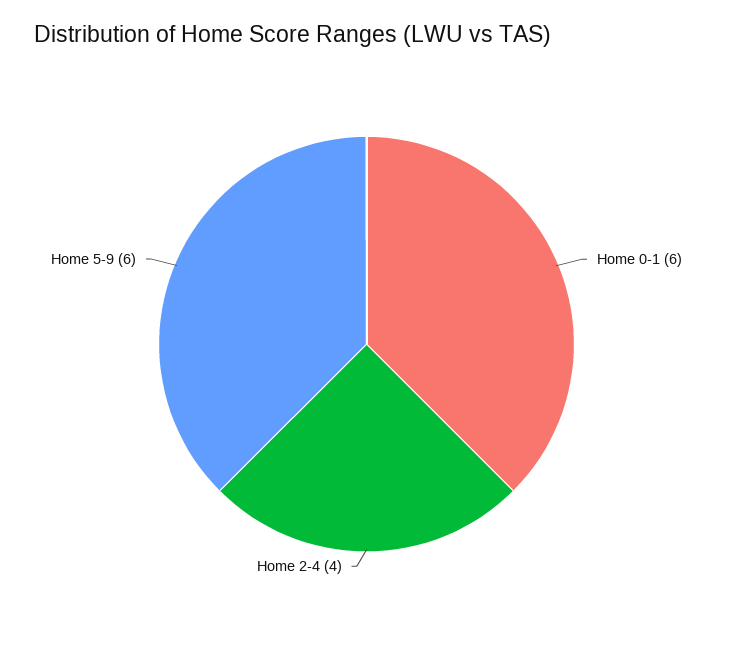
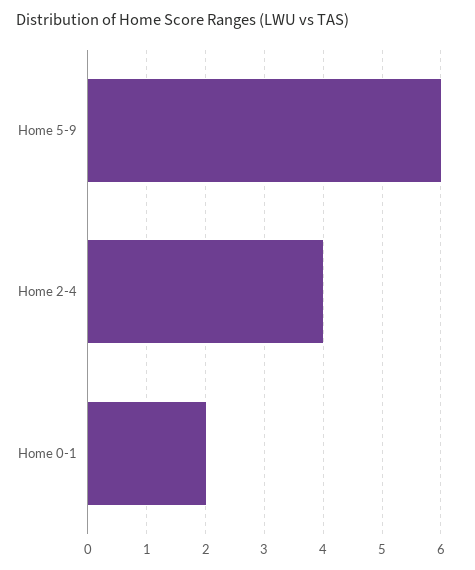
  {
-   "Home 0-1": 6,
+   "Home 0-1": 2,
    "Home 2-4": 4,
    "Home 5-9": 6
  }

